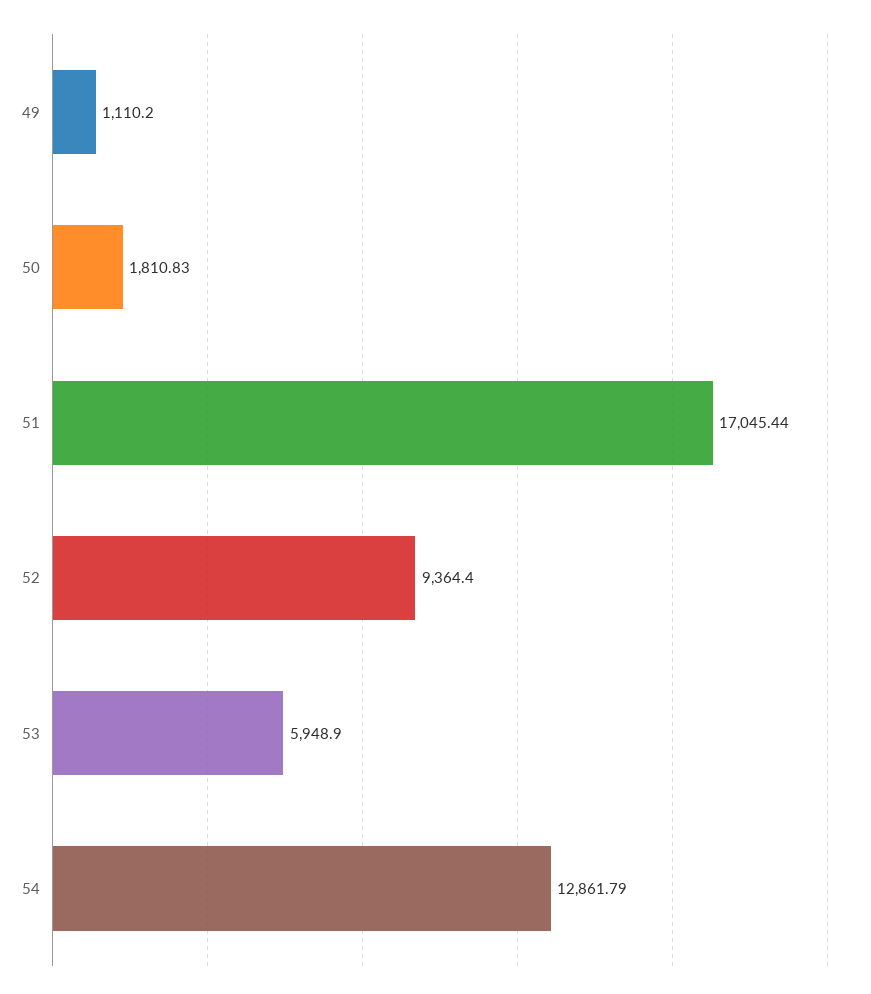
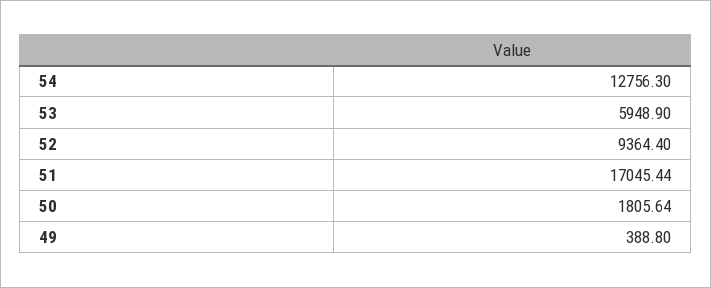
  {
-   "49": 1110.2,
+   "49": 388.8,
-   "50": 1810.83,
+   "50": 1805.64,
    "51": 17045.44,
    "52": 9364.4,
    "53": 5948.9,
-   "54": 12861.79
+   "54": 12756.3
  }

